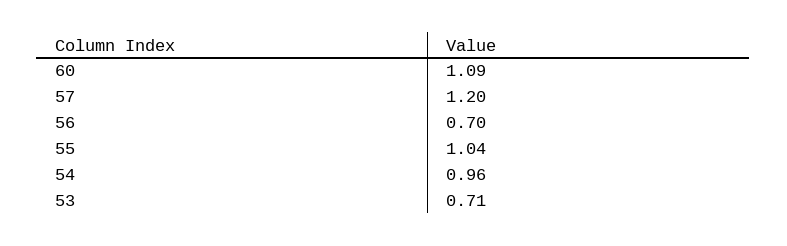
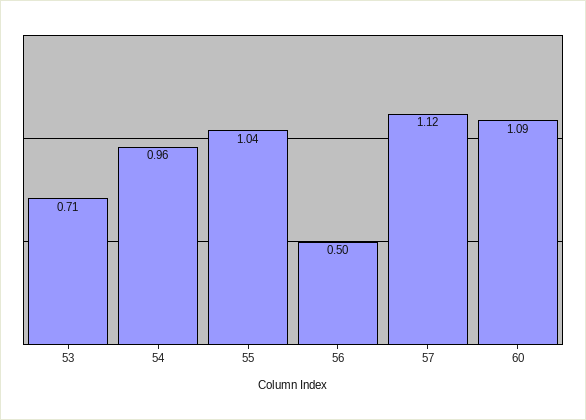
  {
    "60": 1.09,
-   "57": 1.2,
+   "57": 1.12,
-   "56": 0.7,
+   "56": 0.5,
    "55": 1.04,
    "54": 0.96,
    "53": 0.71
  }

